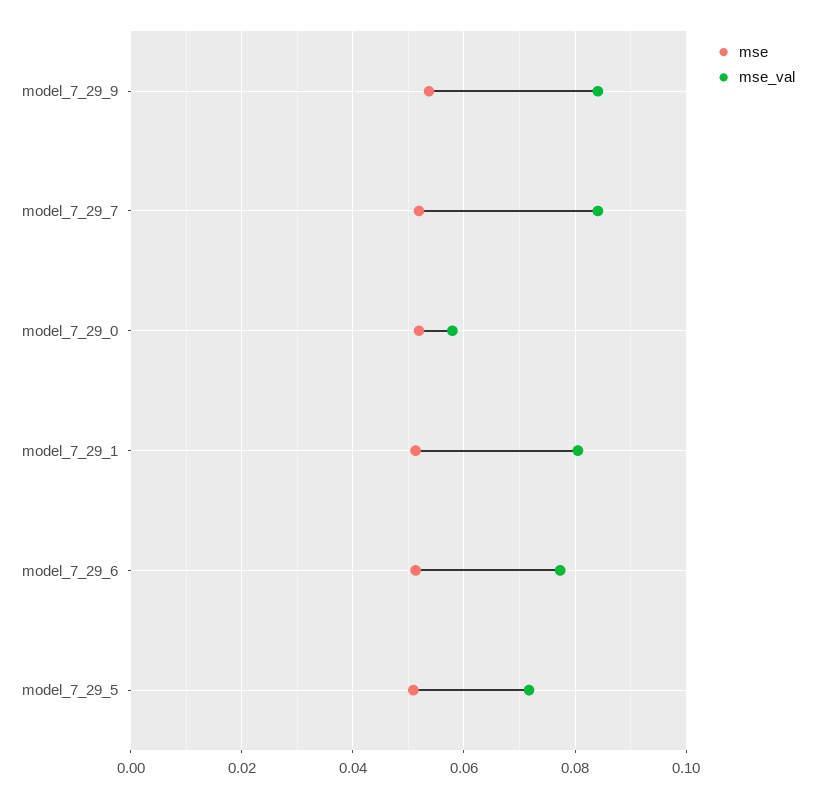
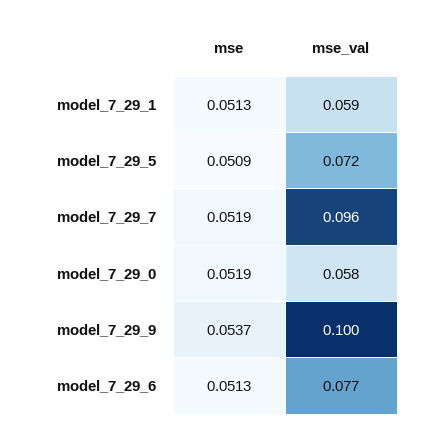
  {
    "mse": {
      "model_7_29_9": 0.0537,
      "model_7_29_7": 0.0519,
      "model_7_29_0": 0.0519,
      "model_7_29_1": 0.0513,
      "model_7_29_6": 0.0513,
      "model_7_29_5": 0.0509
    },
    "mse_val": {
-     "model_7_29_9": 0.084,
+     "model_7_29_9": 0.1,
-     "model_7_29_7": 0.084,
+     "model_7_29_7": 0.096,
      "model_7_29_0": 0.058,
-     "model_7_29_1": 0.08,
+     "model_7_29_1": 0.059,
      "model_7_29_6": 0.077,
      "model_7_29_5": 0.072
    }
  }

